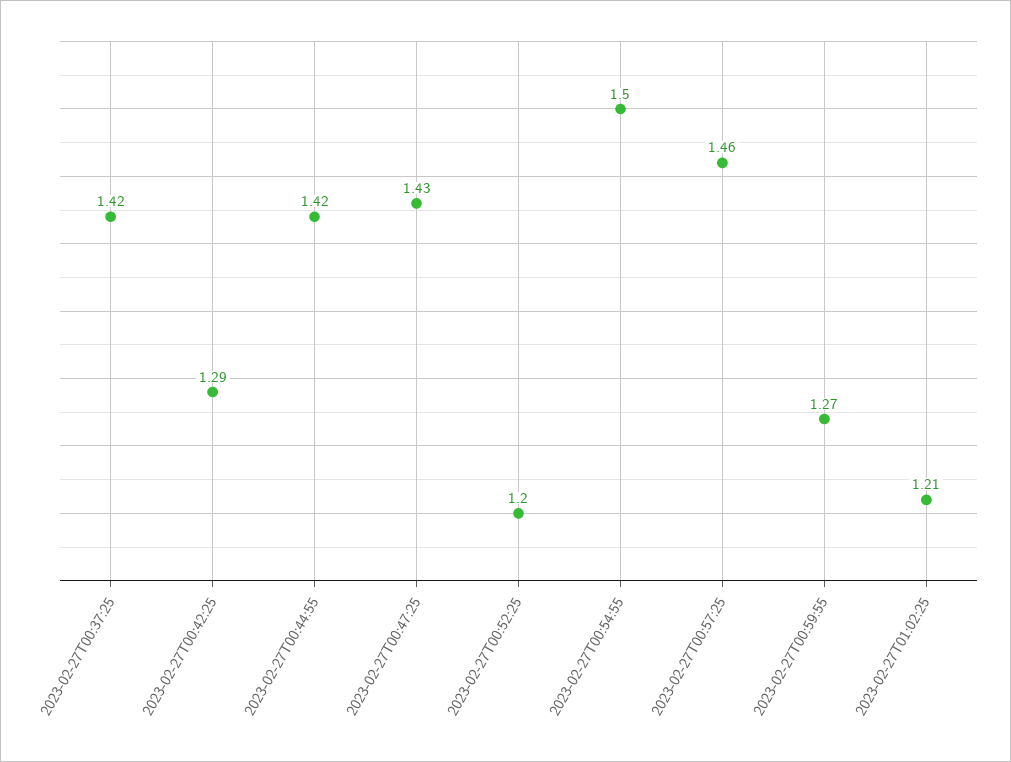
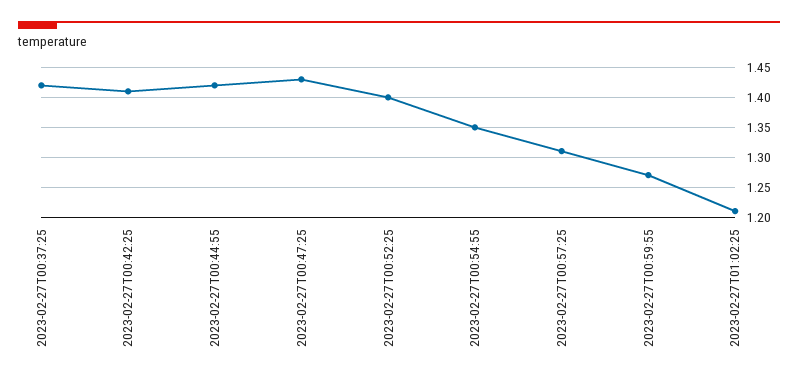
  {
    "2023-02-27T00:37:25": 1.42,
-   "2023-02-27T00:42:25": 1.29,
+   "2023-02-27T00:42:25": 1.4,
    "2023-02-27T00:44:55": 1.42,
    "2023-02-27T00:47:25": 1.43,
-   "2023-02-27T00:52:25": 1.2,
+   "2023-02-27T00:52:25": 1.4,
-   "2023-02-27T00:54:55": 1.5,
+   "2023-02-27T00:54:55": 1.35,
-   "2023-02-27T00:57:25": 1.46,
+   "2023-02-27T00:57:25": 1.3,
    "2023-02-27T00:59:55": 1.27,
    "2023-02-27T01:02:25": 1.21
  }

